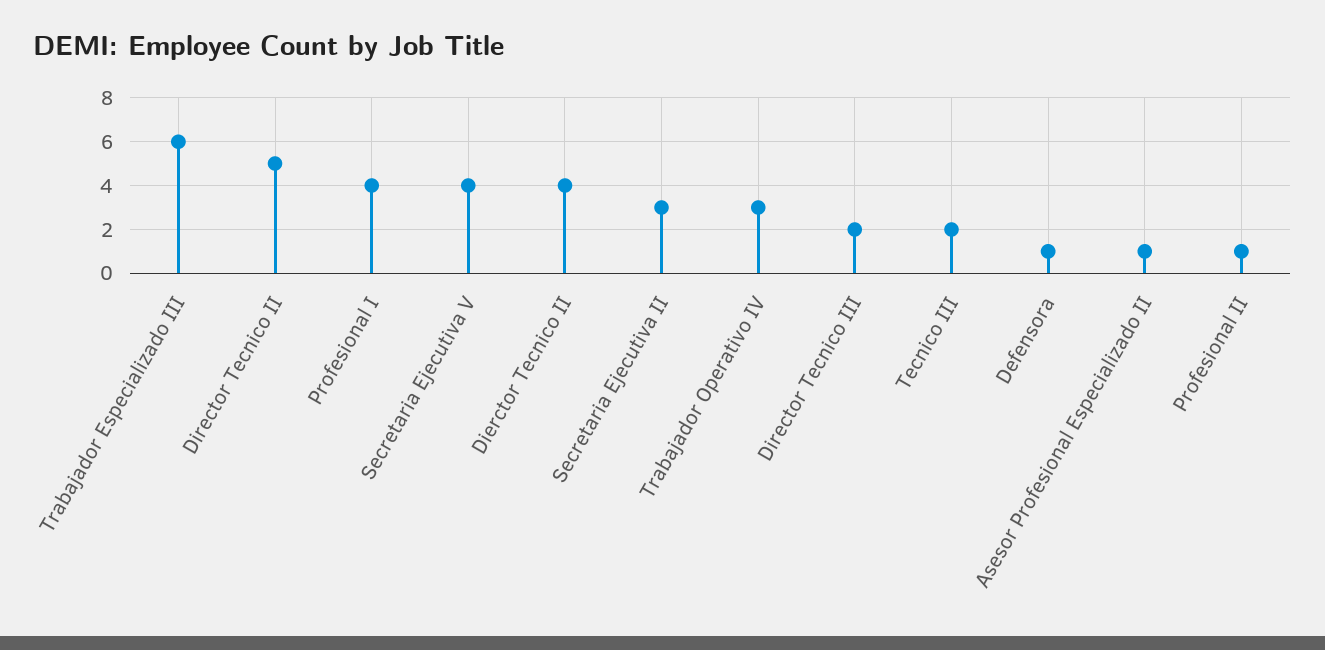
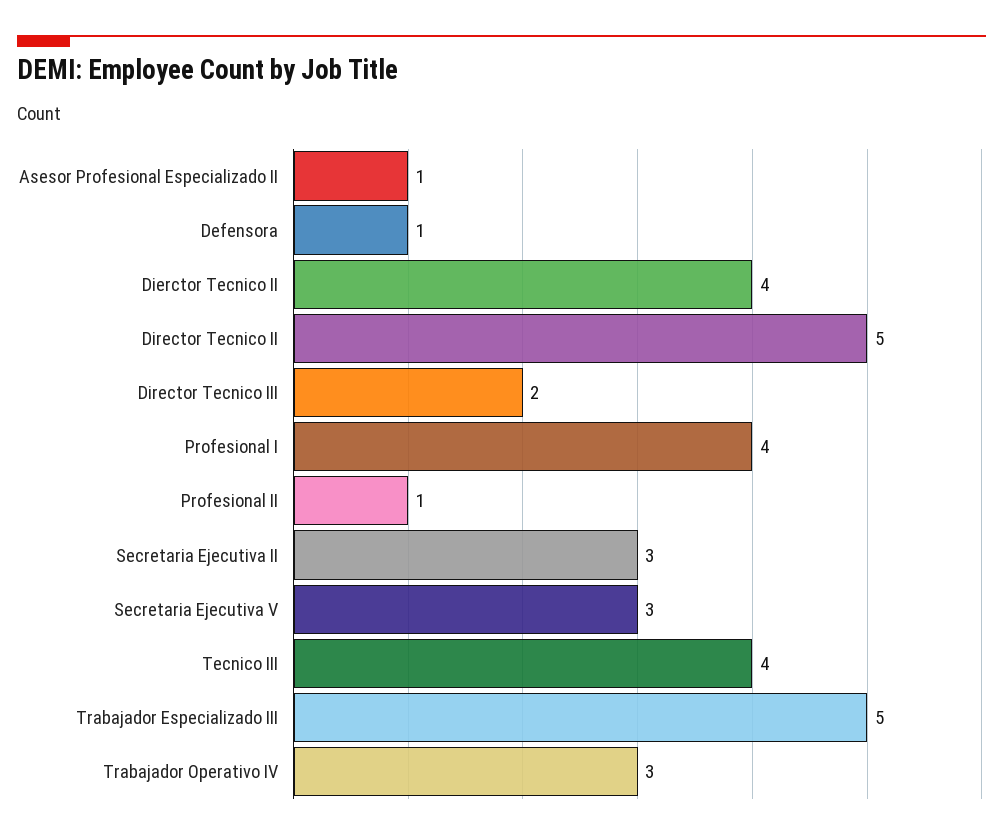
  {
-   "Trabajador Especializado III": 6,
+   "Trabajador Especializado III": 5,
    "Director Tecnico II": 5,
    "Profesional I": 4,
-   "Secretaria Ejecutiva V": 4,
+   "Secretaria Ejecutiva V": 3,
    "Dierctor Tecnico II": 4,
    "Secretaria Ejecutiva II": 3,
    "Trabajador Operativo IV": 3,
    "Director Tecnico III": 2,
-   "Tecnico III": 2,
+   "Tecnico III": 4,
    "Defensora": 1,
    "Asesor Profesional Especializado II": 1,
    "Profesional II": 1
  }

